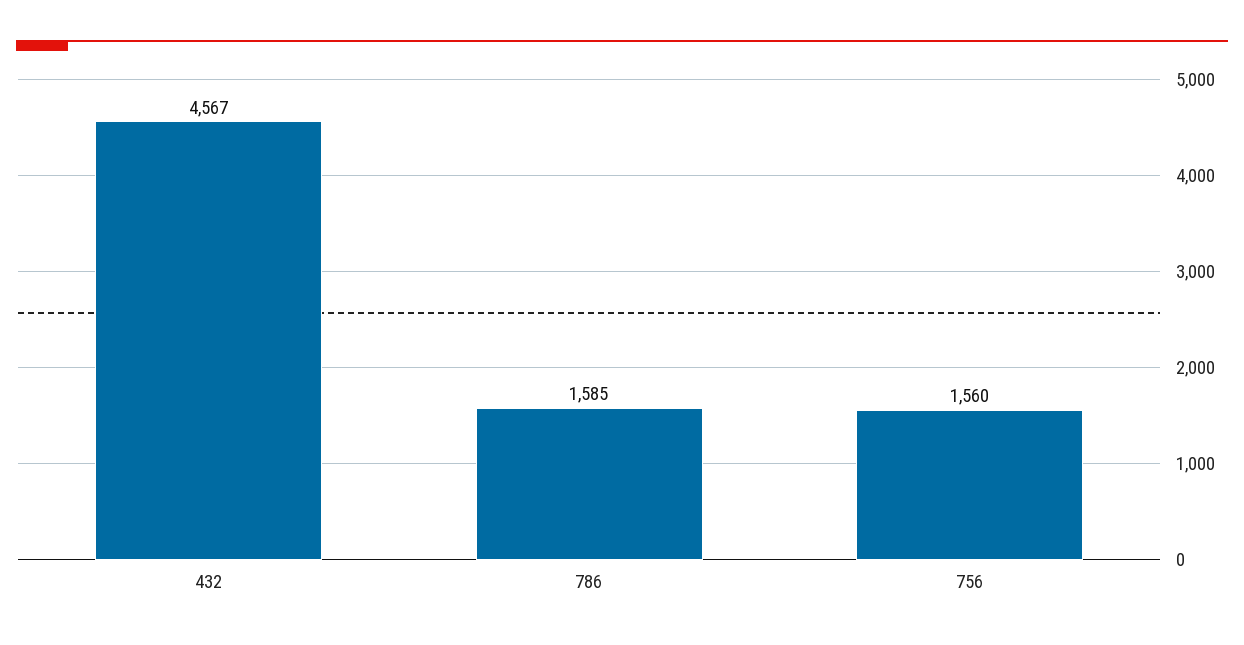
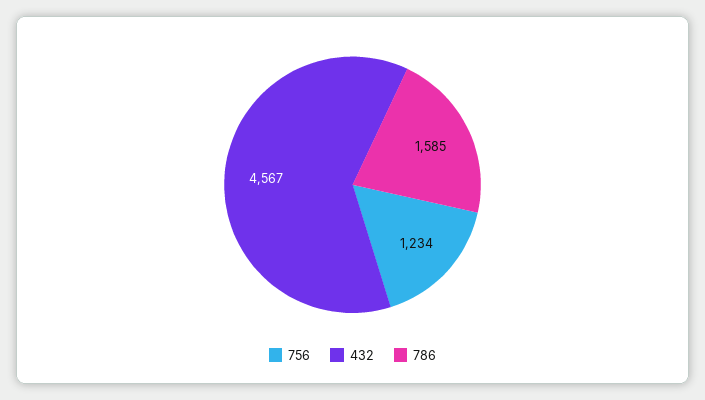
  {
    "432": 4567,
    "786": 1585,
-   "756": 1560
+   "756": 1234
  }

